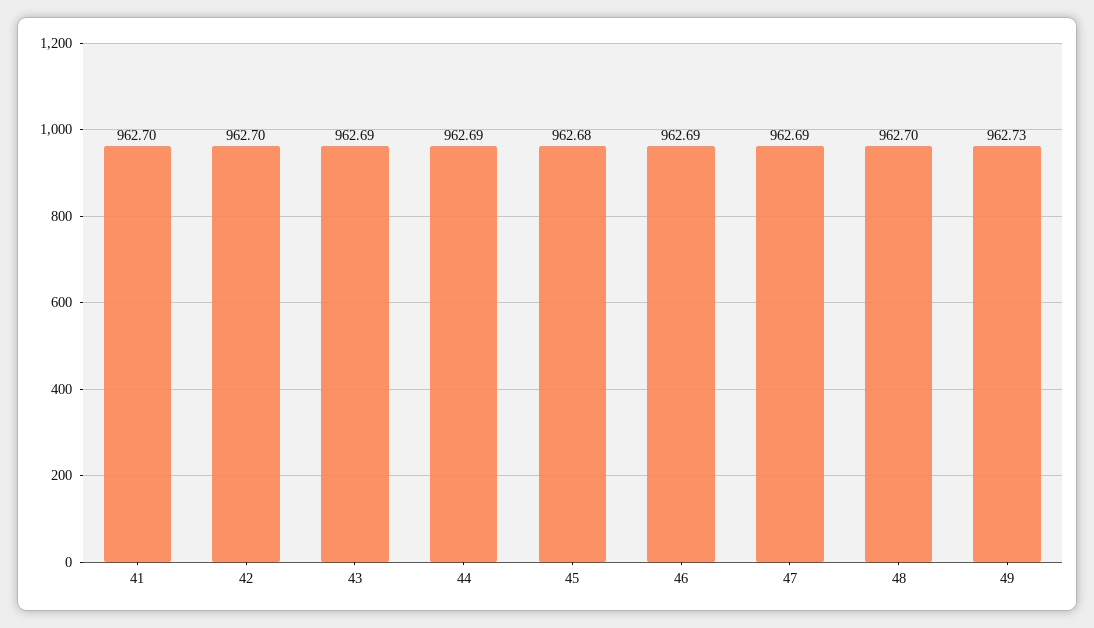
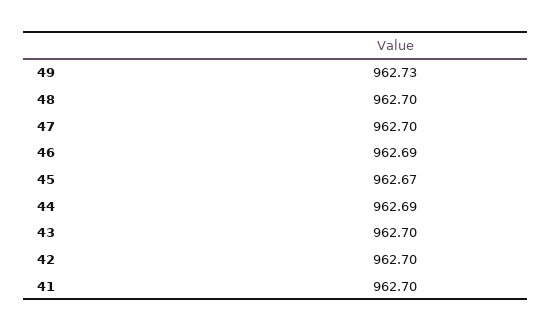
  {
    "41": 962.7,
    "42": 962.7,
-   "43": 962.69,
+   "43": 962.7,
    "44": 962.69,
-   "45": 962.68,
+   "45": 962.67,
    "46": 962.69,
-   "47": 962.69,
+   "47": 962.7,
    "48": 962.7,
    "49": 962.73
  }

